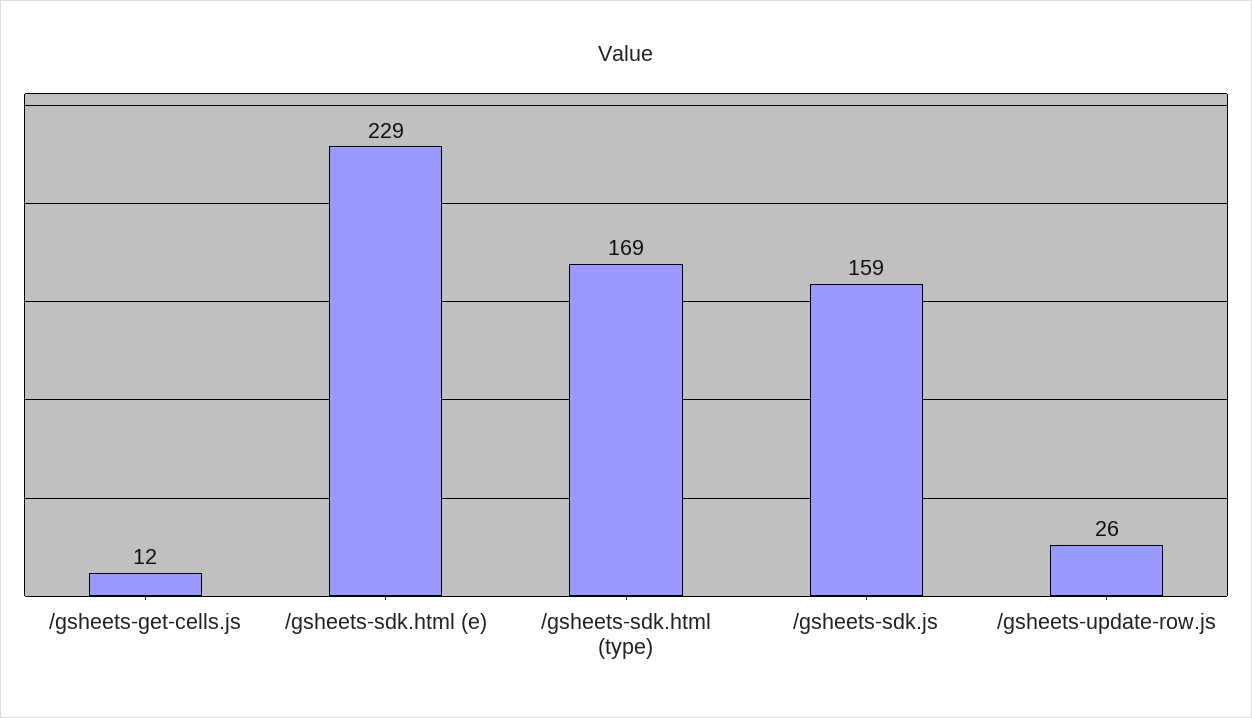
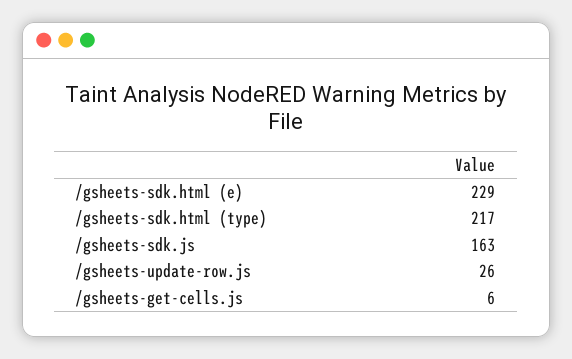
  {
-   "/gsheets-get-cells.js": 12,
+   "/gsheets-get-cells.js": 6,
    "/gsheets-sdk.html (e)": 229,
-   "/gsheets-sdk.html (type)": 169,
+   "/gsheets-sdk.html (type)": 217,
-   "/gsheets-sdk.js": 159,
+   "/gsheets-sdk.js": 163,
    "/gsheets-update-row.js": 26
  }

